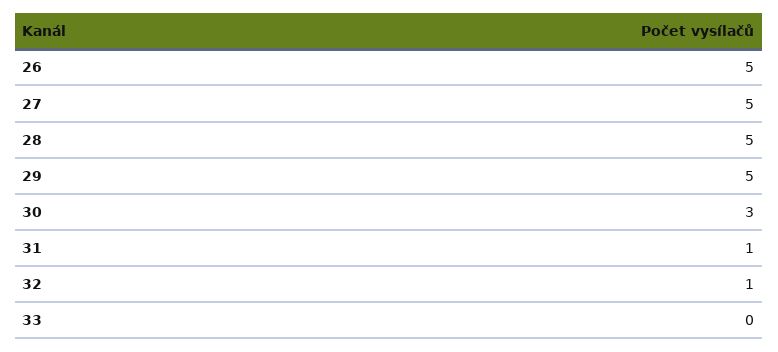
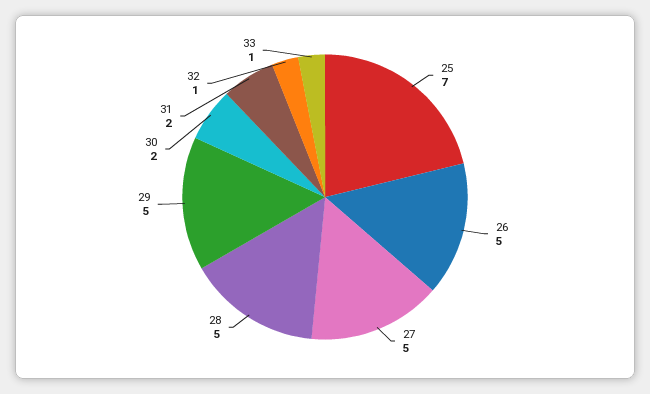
  {
    "26": 5,
    "27": 5,
    "28": 5,
    "29": 5,
-   "30": 3,
+   "30": 2,
-   "31": 1,
+   "31": 2,
    "32": 1,
-   "33": 0
+   "33": 1,
+   "25": 7
  }

